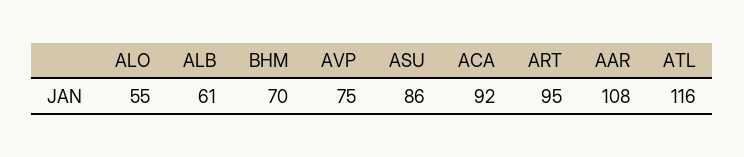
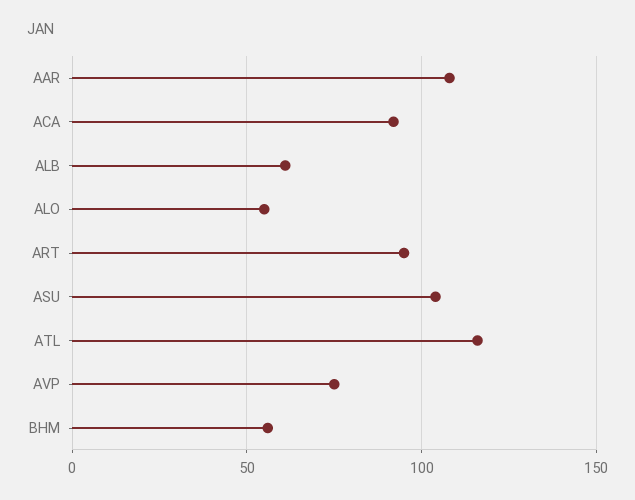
  {
    "ALO": 55,
    "ALB": 61,
-   "BHM": 70,
+   "BHM": 55,
    "AVP": 75,
-   "ASU": 86,
+   "ASU": 105,
    "ACA": 92,
    "ART": 95,
    "AAR": 108,
    "ATL": 116
  }

